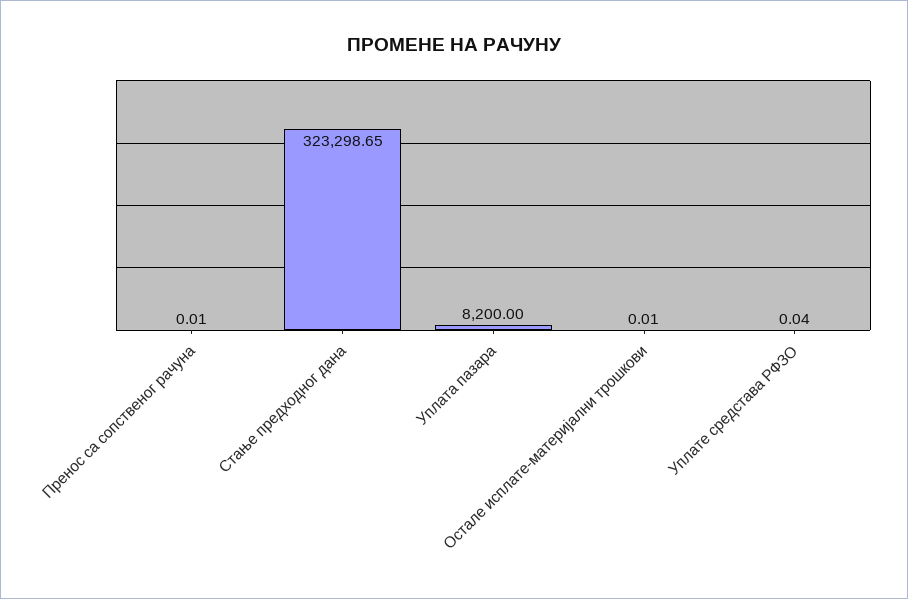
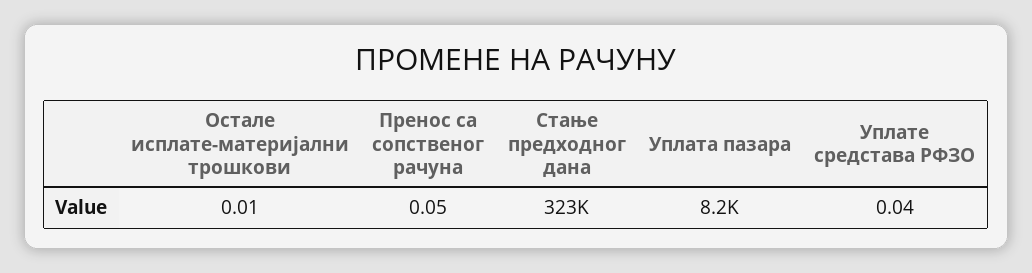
  {
-   "Пренос са сопственог рачуна": 0.01,
+   "Пренос са сопственог рачуна": 0.05,
    "Стање предходног дана": 323298.65,
    "Уплата пазара": 8200,
    "Остале исплате-материјални трошкови": 0.01,
    "Уплате средстава РФЗО": 0.04
  }

